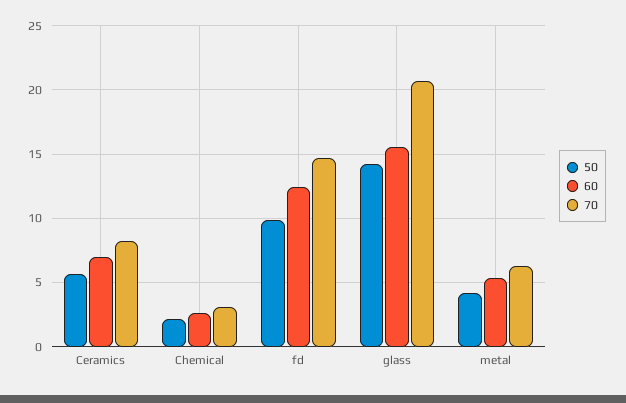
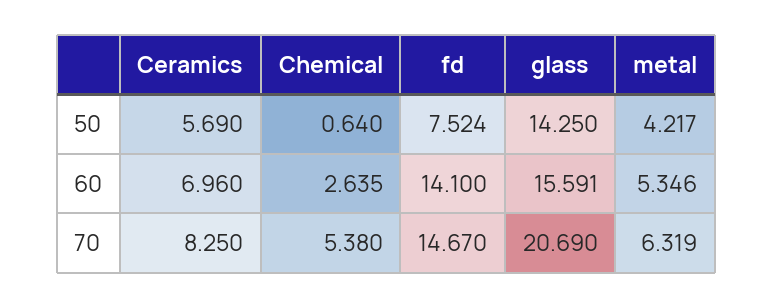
  {
    "50": {
      "Ceramics": 5.69,
-     "Chemical": 2,
+     "Chemical": 0.64,
-     "fd": 10,
+     "fd": 7.524,
      "glass": 14.25,
      "metal": 4.217
    },
    "60": {
      "Ceramics": 6.96,
      "Chemical": 2.635,
-     "fd": 12.5,
+     "fd": 14.1,
      "glass": 15.591,
      "metal": 5.346
    },
    "70": {
      "Ceramics": 8.25,
-     "Chemical": 3,
+     "Chemical": 5.38,
      "fd": 14.67,
      "glass": 20.69,
      "metal": 6.319
    }
  }

